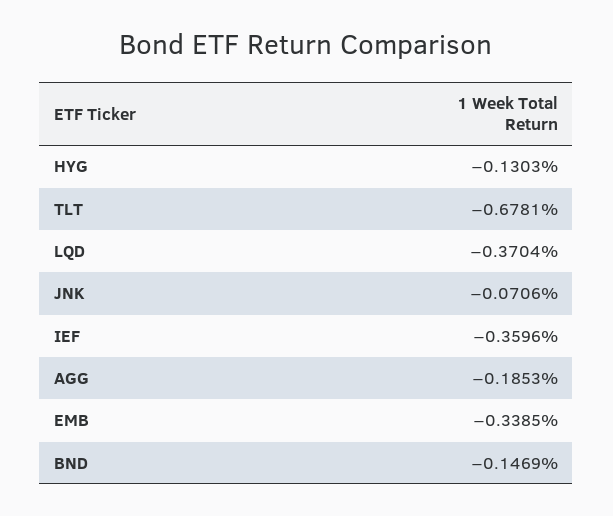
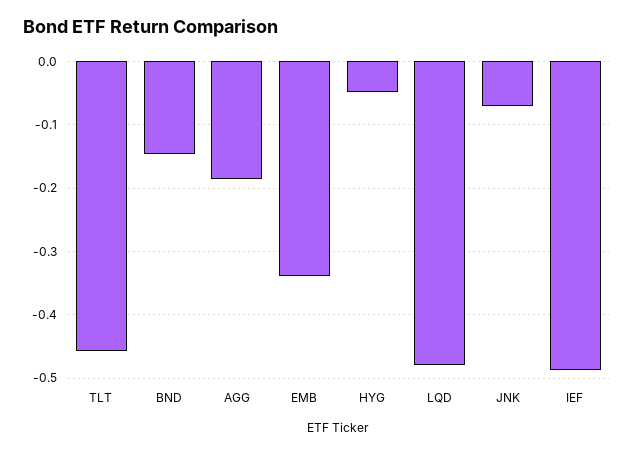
  {
-   "HYG": -0.1303,
+   "HYG": -0.05,
-   "TLT": -0.6781,
+   "TLT": -0.46,
-   "LQD": -0.3704,
+   "LQD": -0.48,
    "JNK": -0.0706,
-   "IEF": -0.3596,
+   "IEF": -0.49,
    "AGG": -0.1853,
    "EMB": -0.3385,
    "BND": -0.1469
  }

